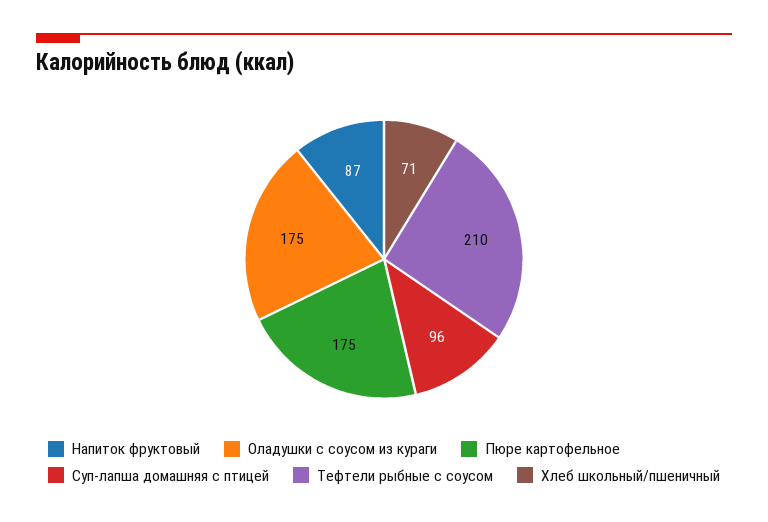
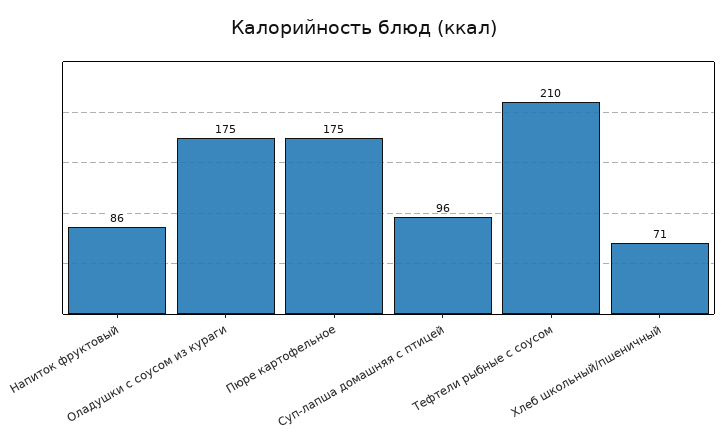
  {
-   "Напиток фруктовый": 87,
+   "Напиток фруктовый": 86,
    "Оладушки с соусом из кураги": 175,
    "Пюре картофельное": 175,
    "Суп-лапша домашняя с птицей": 96,
    "Тефтели рыбные с соусом": 210,
    "Хлеб школьный/пшеничный": 71
  }

